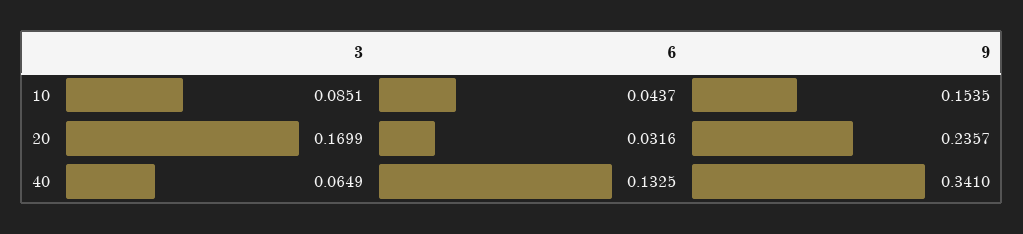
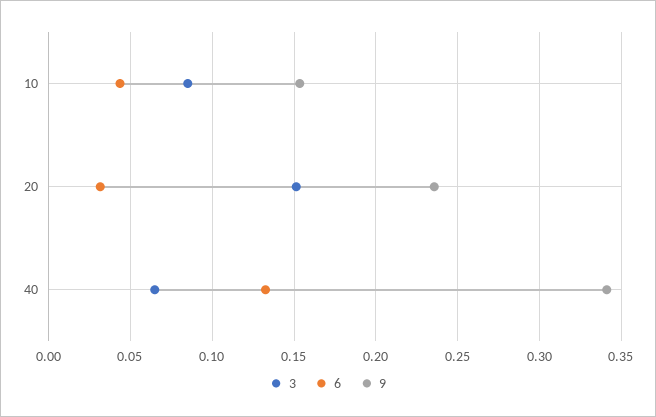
  {
    "3": {
      "10": 0.0851,
-     "20": 0.1699,
+     "20": 0.15,
      "40": 0.0649
    },
    "6": {
      "10": 0.0437,
      "20": 0.0316,
      "40": 0.1325
    },
    "9": {
      "10": 0.1535,
      "20": 0.2357,
      "40": 0.341
    }
  }

